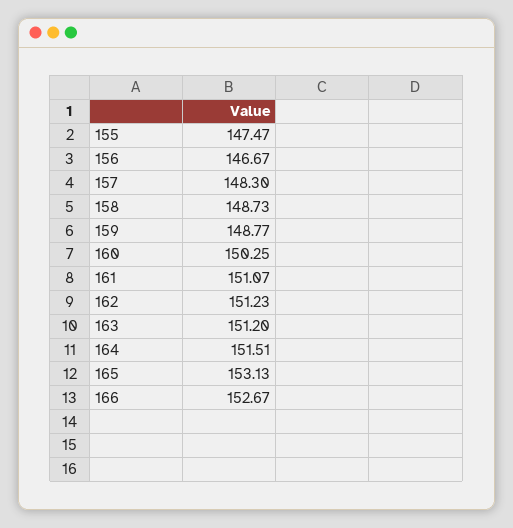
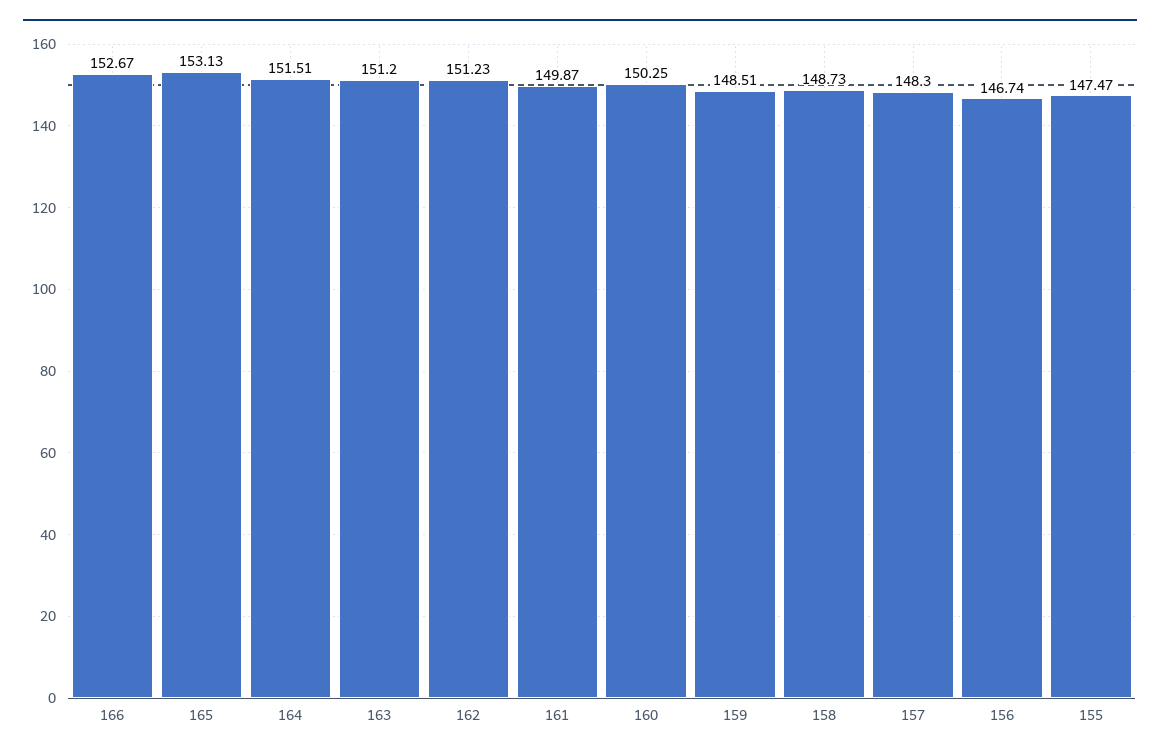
  {
    "155": 147.47,
-   "156": 146.67,
+   "156": 146.74,
    "157": 148.3,
    "158": 148.73,
-   "159": 148.77,
+   "159": 148.51,
    "160": 150.25,
-   "161": 151.07,
+   "161": 149.87,
    "162": 151.23,
    "163": 151.2,
    "164": 151.51,
    "165": 153.13,
    "166": 152.67
  }

